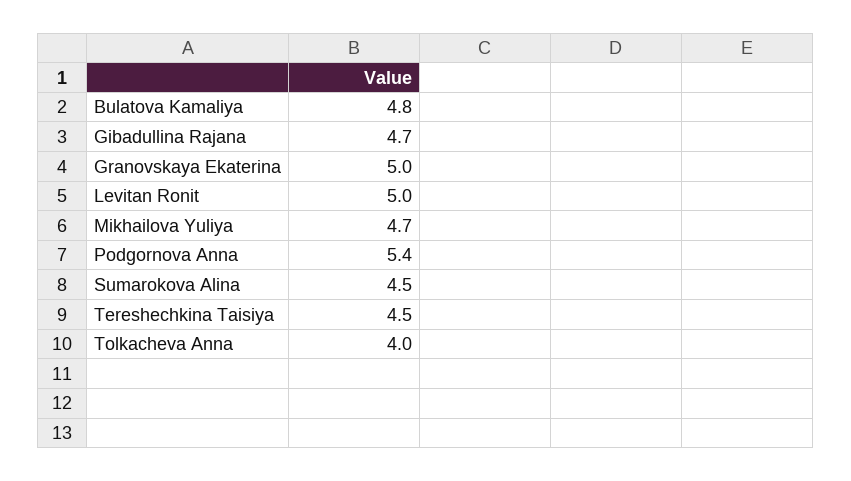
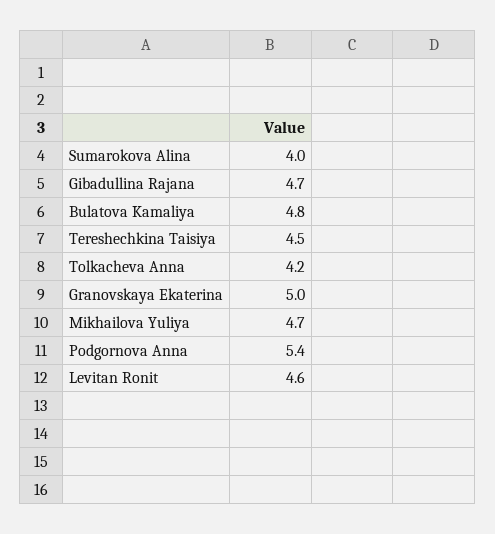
  {
    "Bulatova Kamaliya": 4.8,
    "Gibadullina Rajana": 4.7,
    "Granovskaya Ekaterina": 5,
-   "Levitan Ronit": 5,
+   "Levitan Ronit": 4.6,
    "Mikhailova Yuliya": 4.7,
    "Podgornova Anna": 5.4,
-   "Sumarokova Alina": 4.5,
+   "Sumarokova Alina": 4,
    "Tereshechkina Taisiya": 4.5,
-   "Tolkacheva Anna": 4
+   "Tolkacheva Anna": 4.2
  }

